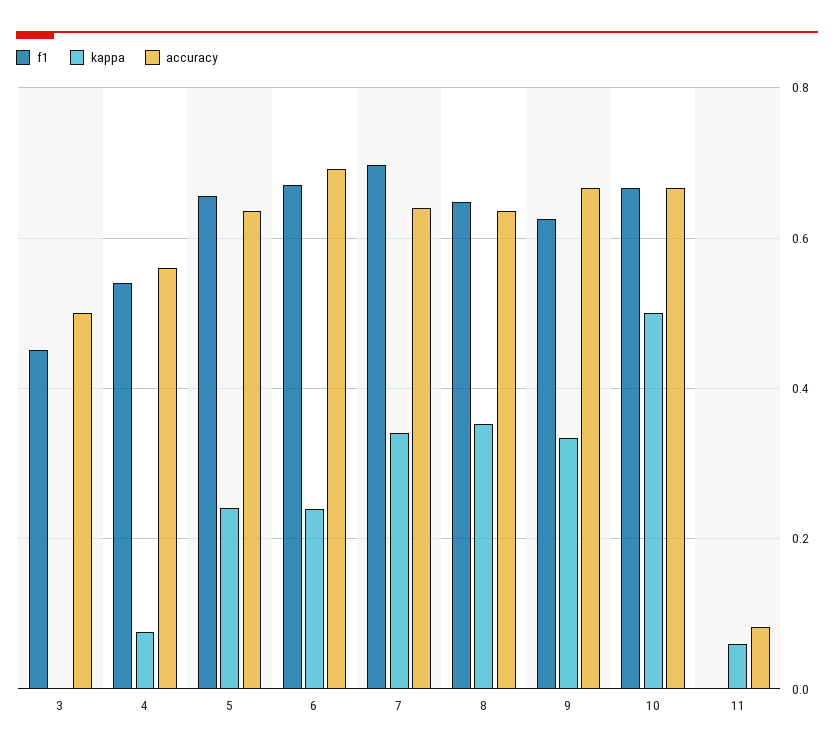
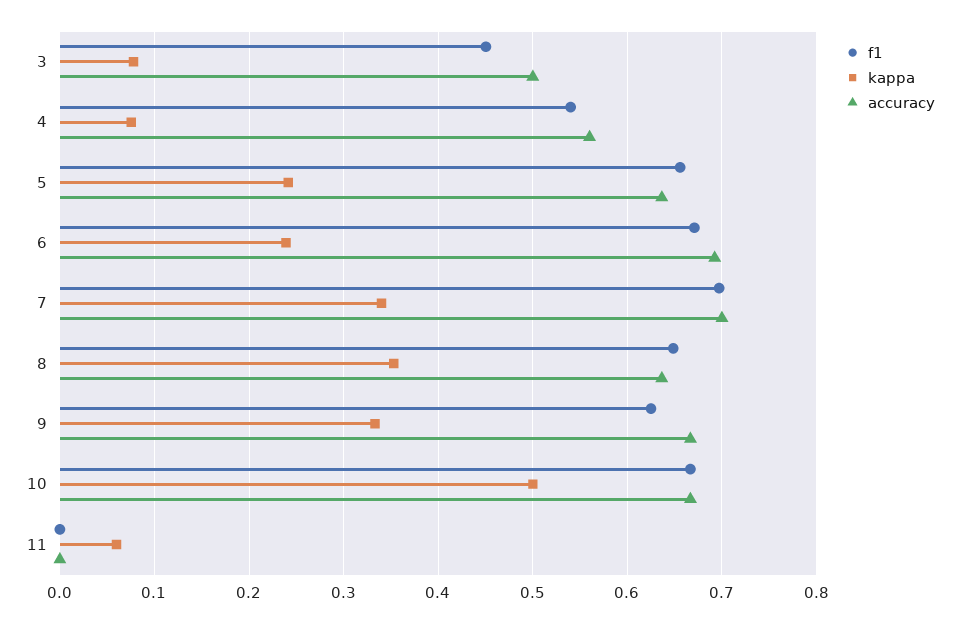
  {
    "f1": {
      "3": 0.45,
      "4": 0.54,
      "5": 0.66,
      "6": 0.67,
      "7": 0.7,
      "8": 0.65,
      "9": 0.63,
      "10": 0.67,
      "11": 0
    },
    "kappa": {
-     "3": 0,
+     "3": 0.08,
      "4": 0.08,
      "5": 0.24,
      "6": 0.24,
      "7": 0.34,
      "8": 0.35,
      "9": 0.33,
      "10": 0.5,
      "11": 0.06
    },
    "accuracy": {
      "3": 0.5,
      "4": 0.56,
      "5": 0.64,
      "6": 0.69,
-     "7": 0.64,
+     "7": 0.7,
      "8": 0.64,
      "9": 0.67,
      "10": 0.67,
-     "11": 0.08
+     "11": 0
    }
  }

